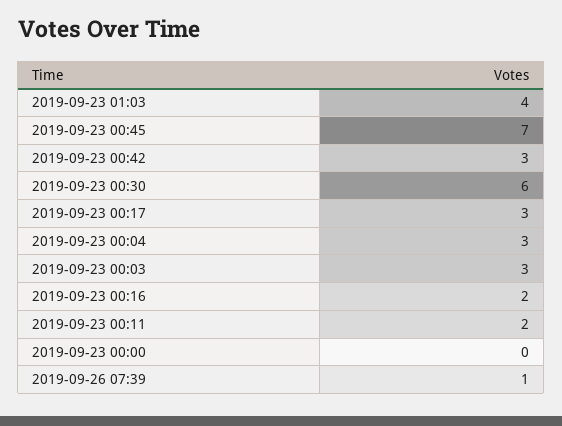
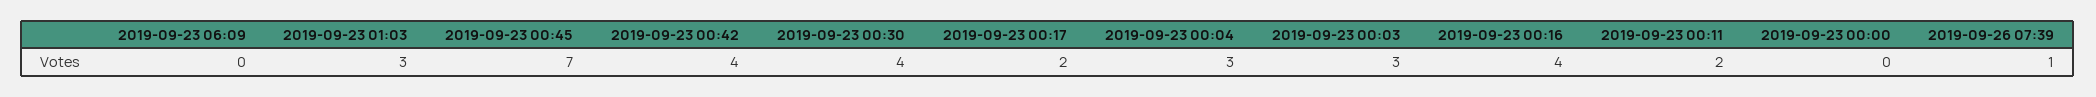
  {
-   "2019-09-23 01:03": 4,
+   "2019-09-23 01:03": 3,
    "2019-09-23 00:45": 7,
-   "2019-09-23 00:42": 3,
+   "2019-09-23 00:42": 4,
-   "2019-09-23 00:30": 6,
+   "2019-09-23 00:30": 4,
-   "2019-09-23 00:17": 3,
+   "2019-09-23 00:17": 2,
    "2019-09-23 00:04": 3,
    "2019-09-23 00:03": 3,
-   "2019-09-23 00:16": 2,
+   "2019-09-23 00:16": 4,
    "2019-09-23 00:11": 2,
    "2019-09-23 00:00": 0,
-   "2019-09-26 07:39": 1
+   "2019-09-26 07:39": 1,
+   "2019-09-23 06:09": 0
  }

